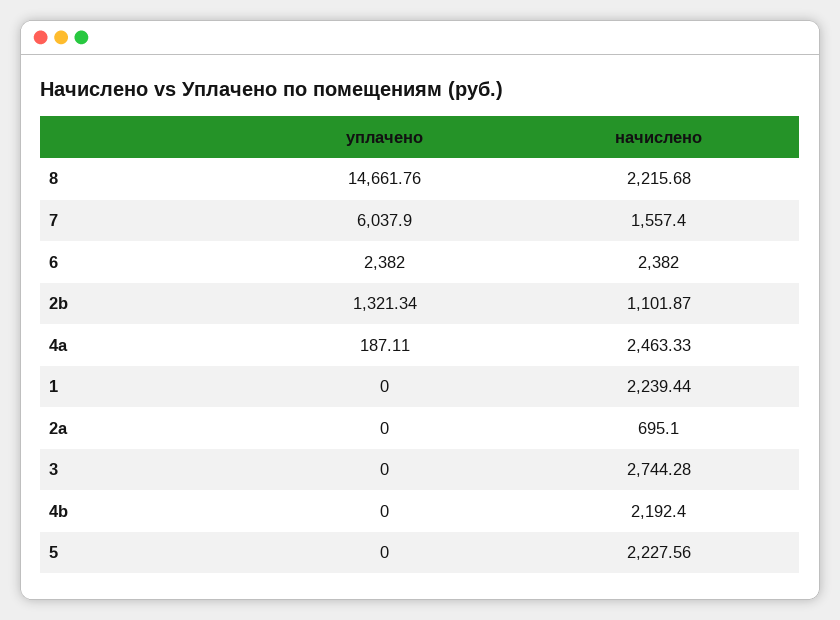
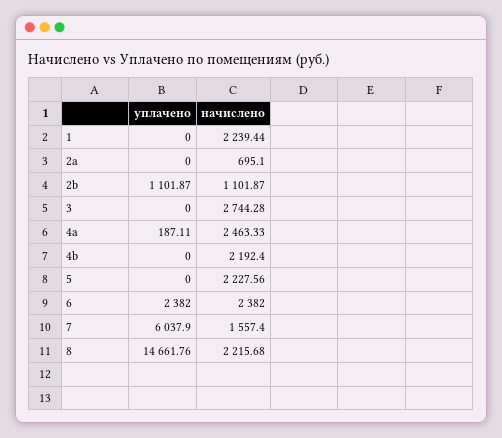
  {
    "уплачено": {
      "8": 14661.76,
      "7": 6037.9,
      "6": 2382,
-     "2b": 1321.34,
+     "2b": 1101.87,
      "4a": 187.11,
      "1": 0,
      "2a": 0,
      "3": 0,
      "4b": 0,
      "5": 0
    },
    "начислено": {
      "8": 2215.68,
      "7": 1557.4,
      "6": 2382,
      "2b": 1101.87,
      "4a": 2463.33,
      "1": 2239.44,
      "2a": 695.1,
      "3": 2744.28,
      "4b": 2192.4,
      "5": 2227.56
    }
  }

